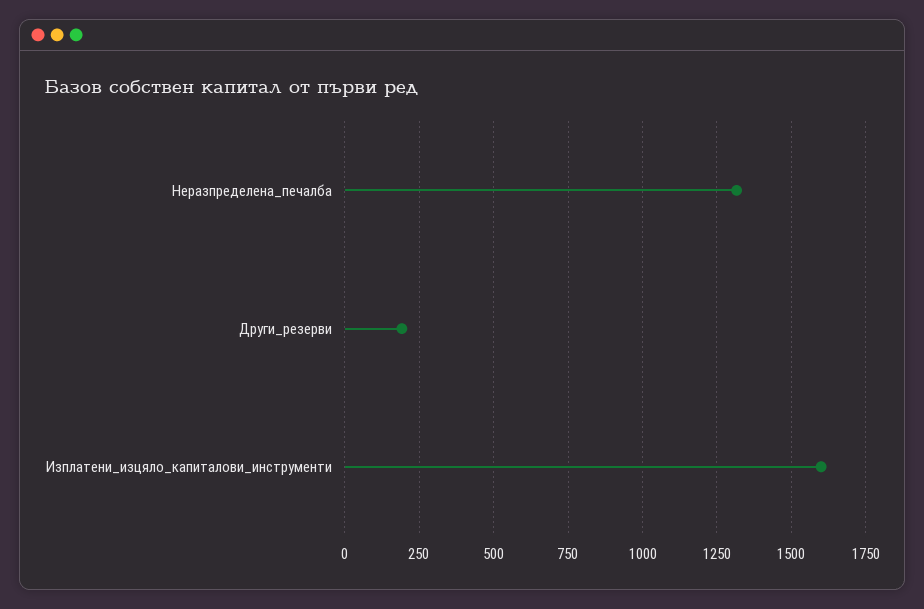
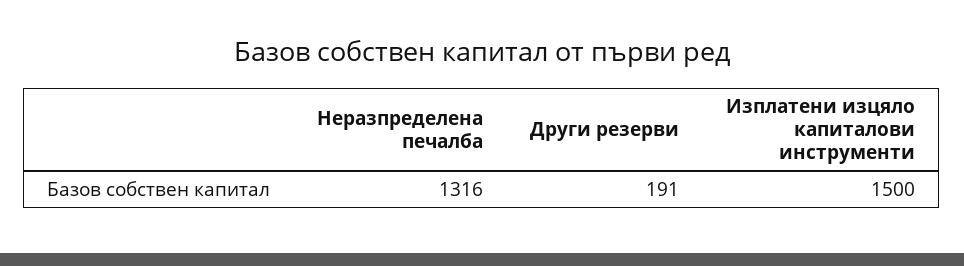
  {
    "Неразпределена_печалба": 1316,
    "Други_резерви": 191,
-   "Изплатени_изцяло_капиталови_инструменти": 1600
+   "Изплатени_изцяло_капиталови_инструменти": 1500
  }

